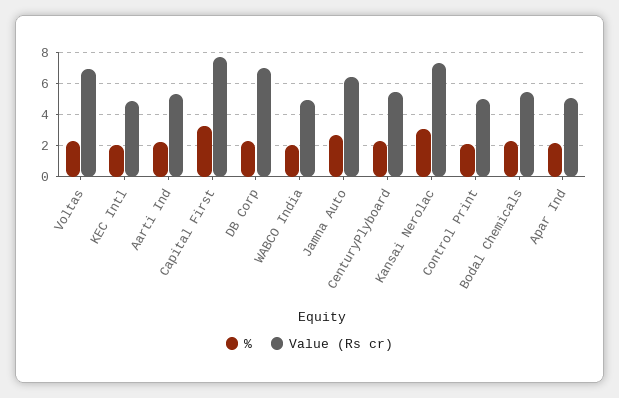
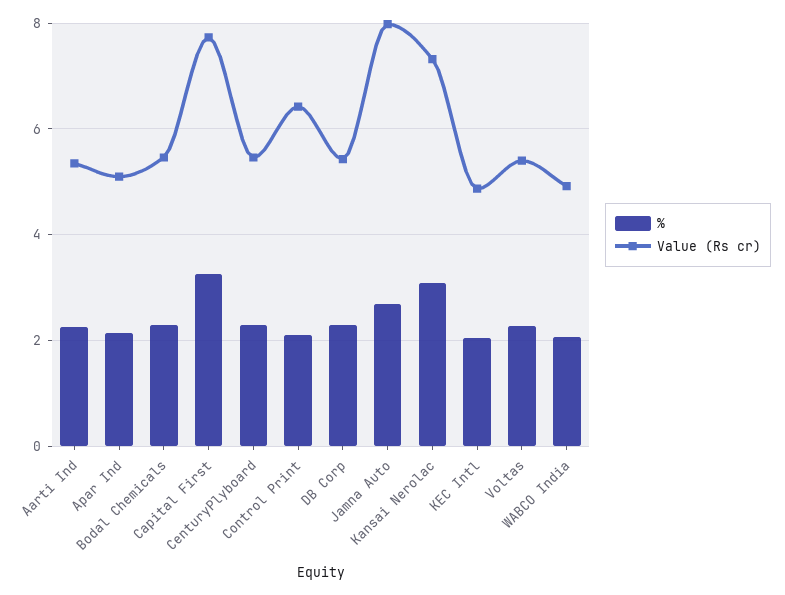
  {
    "%": {
      "Voltas": 2.2,
      "KEC Intl": 2,
      "Aarti Ind": 2.2,
      "Capital First": 3.2,
      "DB Corp": 2.2,
      "WABCO India": 2,
      "Jamna Auto": 2.8,
      "CenturyPlyboard": 2.4,
      "Kansai Nerolac": 3,
      "Control Print": 2.2,
      "Bodal Chemicals": 2.4,
      "Apar Ind": 2.2
    },
    "Value (Rs cr)": {
-     "Voltas": 7,
+     "Voltas": 5.4,
      "KEC Intl": 4.8,
      "Aarti Ind": 5.4,
      "Capital First": 7.8,
-     "DB Corp": 7,
+     "DB Corp": 5.4,
      "WABCO India": 5,
-     "Jamna Auto": 6.5,
+     "Jamna Auto": 8,
      "CenturyPlyboard": 5.4,
      "Kansai Nerolac": 7.4,
-     "Control Print": 5,
+     "Control Print": 6.4,
      "Bodal Chemicals": 5.4,
      "Apar Ind": 5.2
    }
  }

